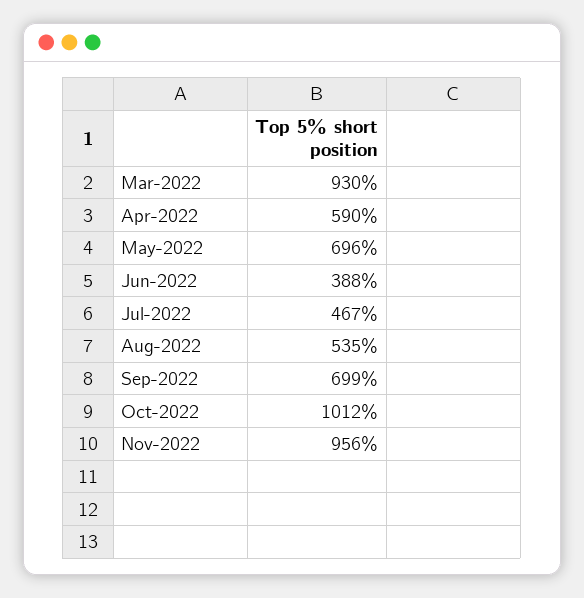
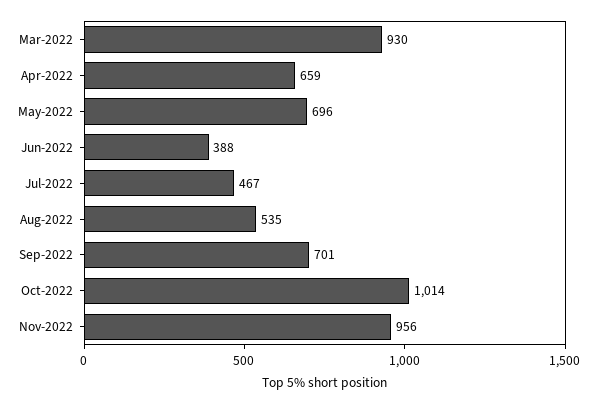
  {
    "Mar-2022": 930,
-   "Apr-2022": 590,
+   "Apr-2022": 659,
    "May-2022": 696,
    "Jun-2022": 388,
    "Jul-2022": 467,
    "Aug-2022": 535,
-   "Sep-2022": 699,
+   "Sep-2022": 701,
-   "Oct-2022": 1012,
+   "Oct-2022": 1014,
    "Nov-2022": 956
  }

